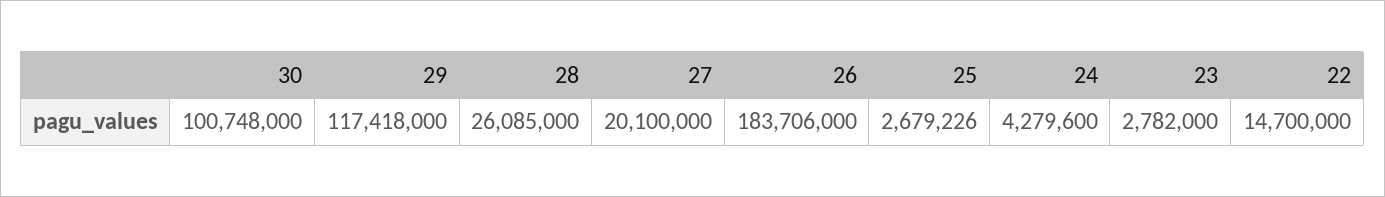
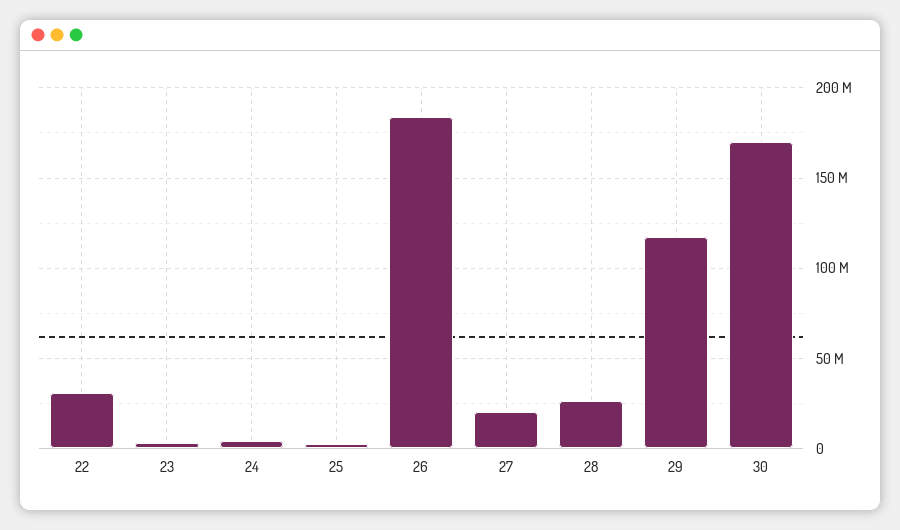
  {
-   "30": 100748000,
+   "30": 170000000,
    "29": 117418000,
    "28": 26085000,
    "27": 20100000,
    "26": 183706000,
    "25": 2679226,
    "24": 4279600,
    "23": 2782000,
-   "22": 14700000
+   "22": 30000000
  }

